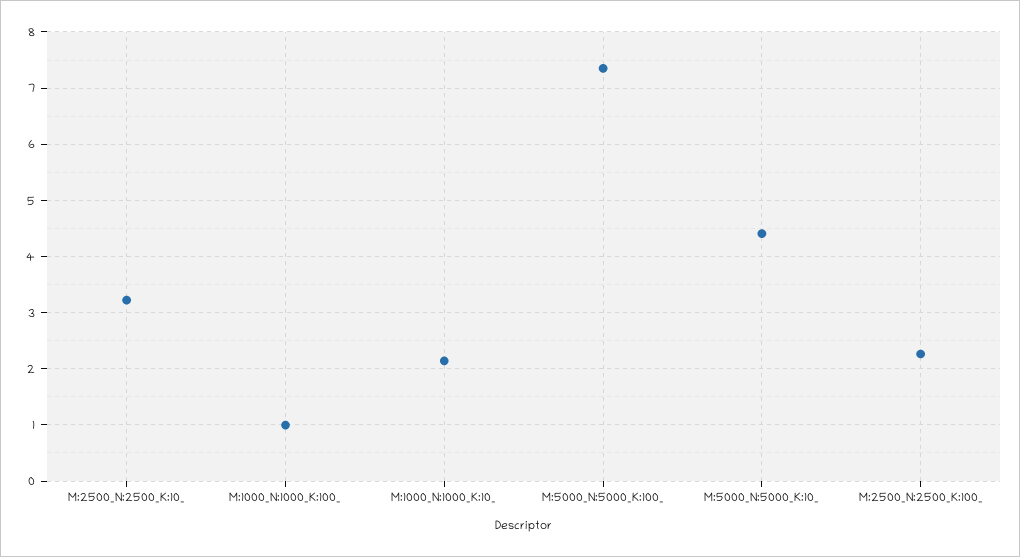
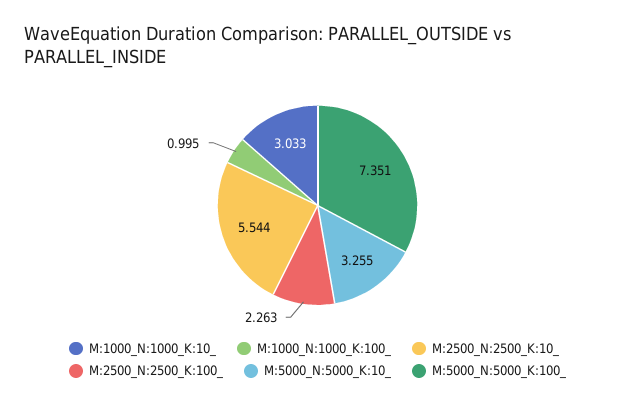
  {
-   "M:2500_N:2500_K:10_": 3.2,
+   "M:2500_N:2500_K:10_": 5.544,
    "M:1000_N:1000_K:100_": 0.995,
-   "M:1000_N:1000_K:10_": 2.2,
+   "M:1000_N:1000_K:10_": 3.033,
    "M:5000_N:5000_K:100_": 7.351,
-   "M:5000_N:5000_K:10_": 4.4,
+   "M:5000_N:5000_K:10_": 3.255,
    "M:2500_N:2500_K:100_": 2.263
  }

